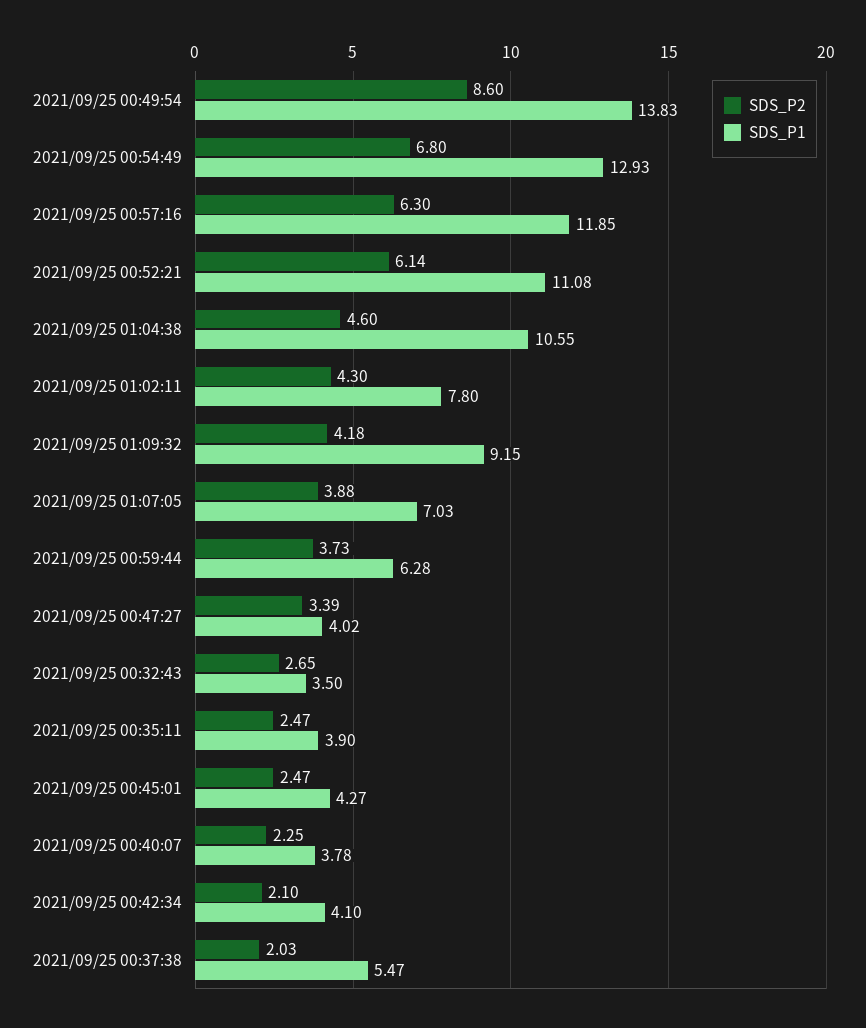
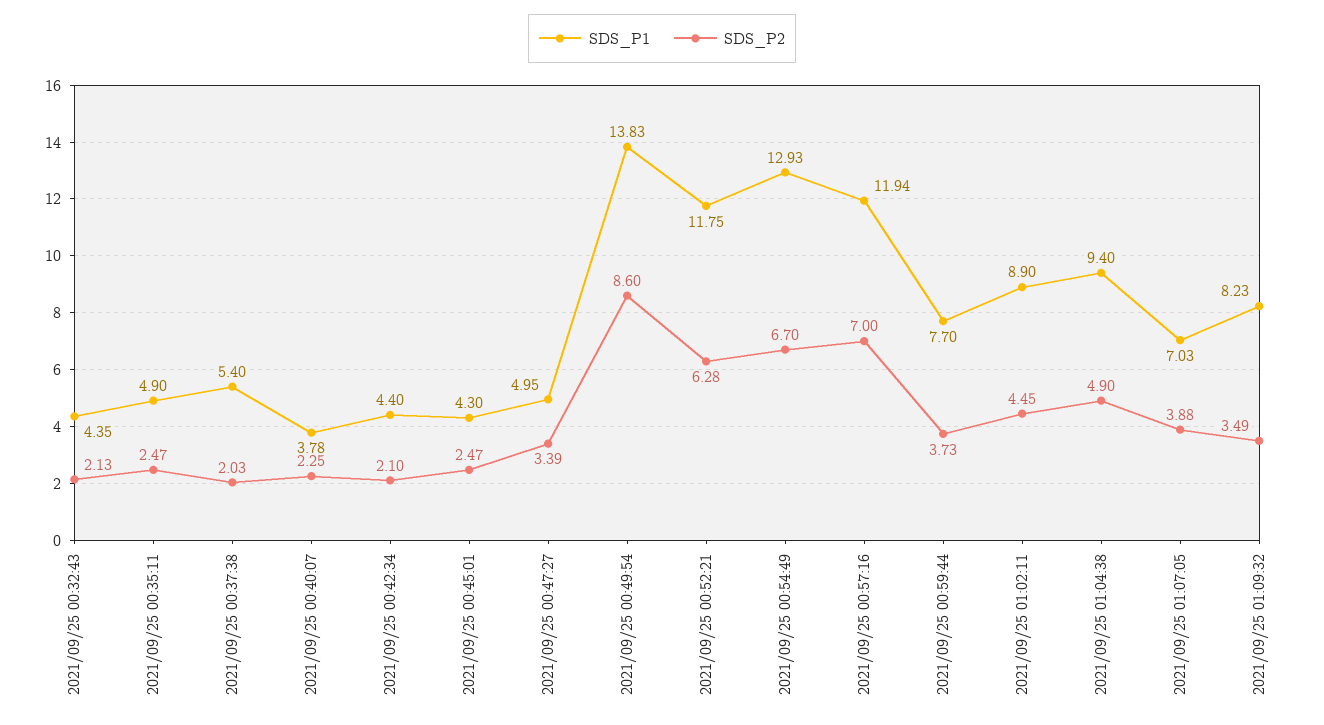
  {
    "SDS_P2": {
      "2021/09/25 00:49:54": 8.6,
-     "2021/09/25 00:54:49": 6.8,
+     "2021/09/25 00:54:49": 6.7,
-     "2021/09/25 00:57:16": 6.3,
+     "2021/09/25 00:57:16": 7,
-     "2021/09/25 00:52:21": 6.14,
+     "2021/09/25 00:52:21": 6.28,
-     "2021/09/25 01:04:38": 4.6,
+     "2021/09/25 01:04:38": 4.9,
-     "2021/09/25 01:02:11": 4.3,
+     "2021/09/25 01:02:11": 4.45,
-     "2021/09/25 01:09:32": 4.18,
+     "2021/09/25 01:09:32": 3.49,
      "2021/09/25 01:07:05": 3.88,
      "2021/09/25 00:59:44": 3.73,
      "2021/09/25 00:47:27": 3.39,
-     "2021/09/25 00:32:43": 2.65,
+     "2021/09/25 00:32:43": 2.13,
      "2021/09/25 00:35:11": 2.47,
      "2021/09/25 00:45:01": 2.47,
      "2021/09/25 00:40:07": 2.25,
      "2021/09/25 00:42:34": 2.1,
      "2021/09/25 00:37:38": 2.03
    },
    "SDS_P1": {
      "2021/09/25 00:49:54": 13.83,
      "2021/09/25 00:54:49": 12.93,
-     "2021/09/25 00:57:16": 11.85,
+     "2021/09/25 00:57:16": 11.94,
-     "2021/09/25 00:52:21": 11.08,
+     "2021/09/25 00:52:21": 11.75,
-     "2021/09/25 01:04:38": 10.55,
+     "2021/09/25 01:04:38": 9.4,
-     "2021/09/25 01:02:11": 7.8,
+     "2021/09/25 01:02:11": 8.9,
-     "2021/09/25 01:09:32": 9.15,
+     "2021/09/25 01:09:32": 8.23,
      "2021/09/25 01:07:05": 7.03,
-     "2021/09/25 00:59:44": 6.28,
+     "2021/09/25 00:59:44": 7.7,
-     "2021/09/25 00:47:27": 4.02,
+     "2021/09/25 00:47:27": 4.95,
-     "2021/09/25 00:32:43": 3.5,
+     "2021/09/25 00:32:43": 4.35,
-     "2021/09/25 00:35:11": 3.9,
+     "2021/09/25 00:35:11": 4.9,
-     "2021/09/25 00:45:01": 4.27,
+     "2021/09/25 00:45:01": 4.3,
      "2021/09/25 00:40:07": 3.78,
-     "2021/09/25 00:42:34": 4.1,
+     "2021/09/25 00:42:34": 4.4,
-     "2021/09/25 00:37:38": 5.47
+     "2021/09/25 00:37:38": 5.4
    }
  }

